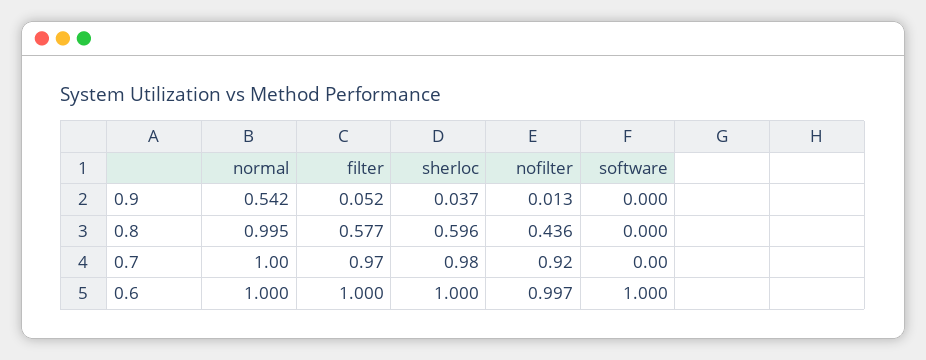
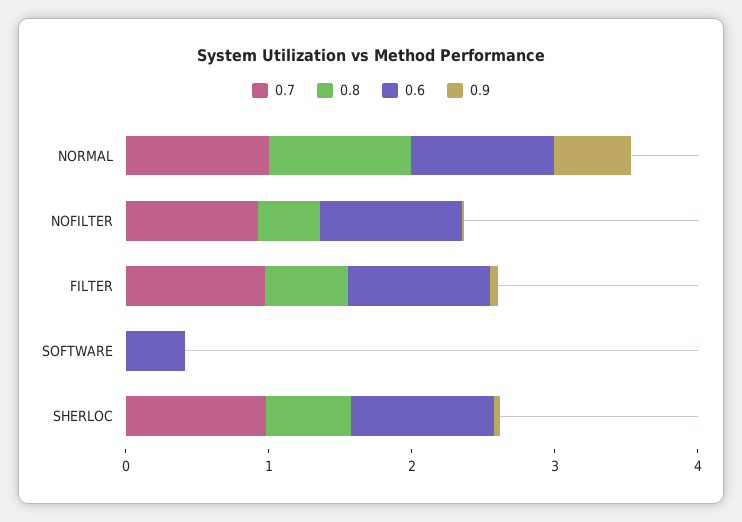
  {
    "0.9": {
      "normal": 0.542,
      "filter": 0.052,
      "sherloc": 0.037,
      "nofilter": 0.013,
      "software": 0
    },
    "0.8": {
      "normal": 0.995,
      "filter": 0.577,
      "sherloc": 0.596,
      "nofilter": 0.436,
      "software": 0
    },
    "0.7": {
      "normal": 1,
      "filter": 0.97,
      "sherloc": 0.98,
      "nofilter": 0.92,
      "software": 0
    },
    "0.6": {
      "normal": 1,
      "filter": 1,
      "sherloc": 1,
      "nofilter": 0.997,
-     "software": 1
+     "software": 0.4
    }
  }

